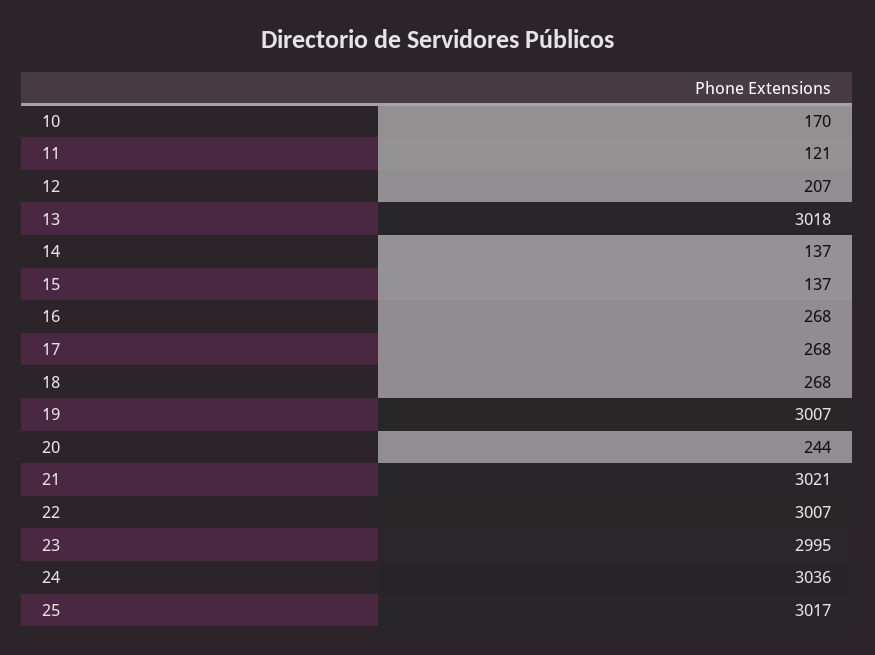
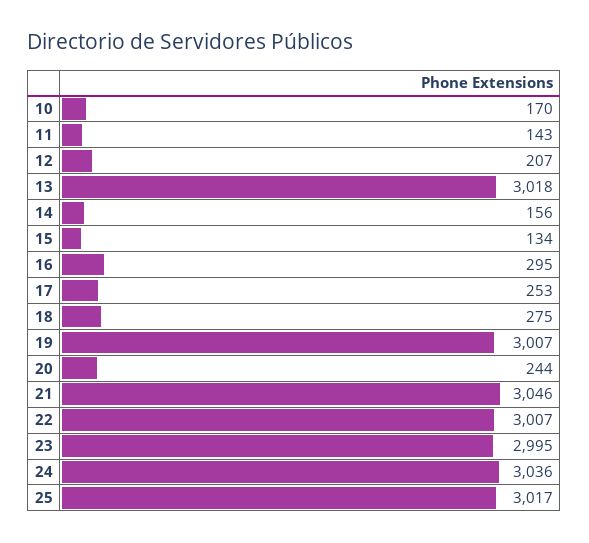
  {
    "10": 170,
-   "11": 121,
+   "11": 143,
    "12": 207,
    "13": 3018,
-   "14": 137,
+   "14": 156,
-   "15": 137,
+   "15": 134,
-   "16": 268,
+   "16": 295,
-   "17": 268,
+   "17": 253,
-   "18": 268,
+   "18": 275,
    "19": 3007,
    "20": 244,
-   "21": 3021,
+   "21": 3046,
    "22": 3007,
    "23": 2995,
    "24": 3036,
    "25": 3017
  }

